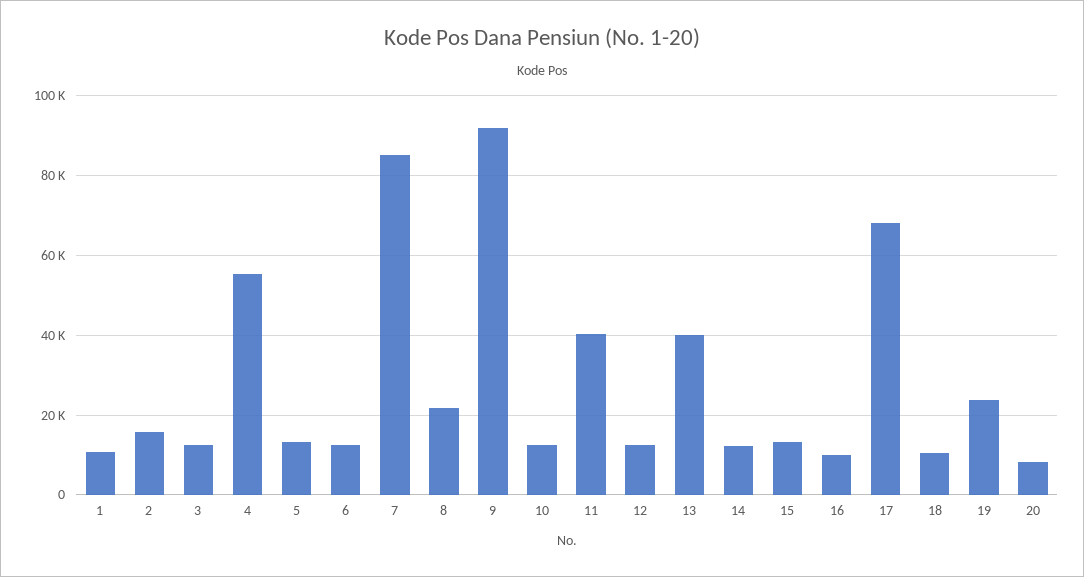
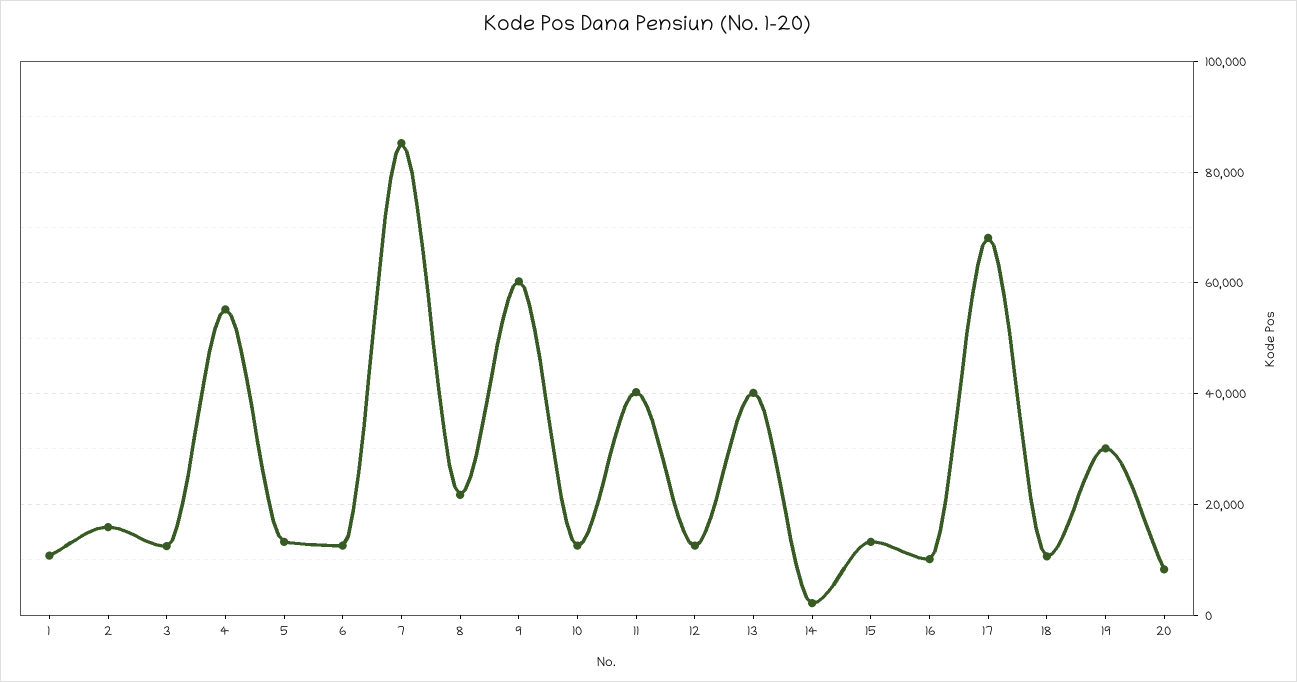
  {
    "1": 10000,
    "2": 16000,
    "3": 12000,
    "4": 56000,
    "5": 14000,
    "6": 12000,
    "7": 86000,
    "8": 22000,
-   "9": 92000,
+   "9": 60000,
    "10": 12000,
    "11": 40000,
    "12": 12000,
    "13": 40000,
-   "14": 12000,
+   "14": 2000,
    "15": 14000,
    "16": 10000,
    "17": 68000,
    "18": 10000,
-   "19": 24000,
+   "19": 30000,
    "20": 8000
  }

